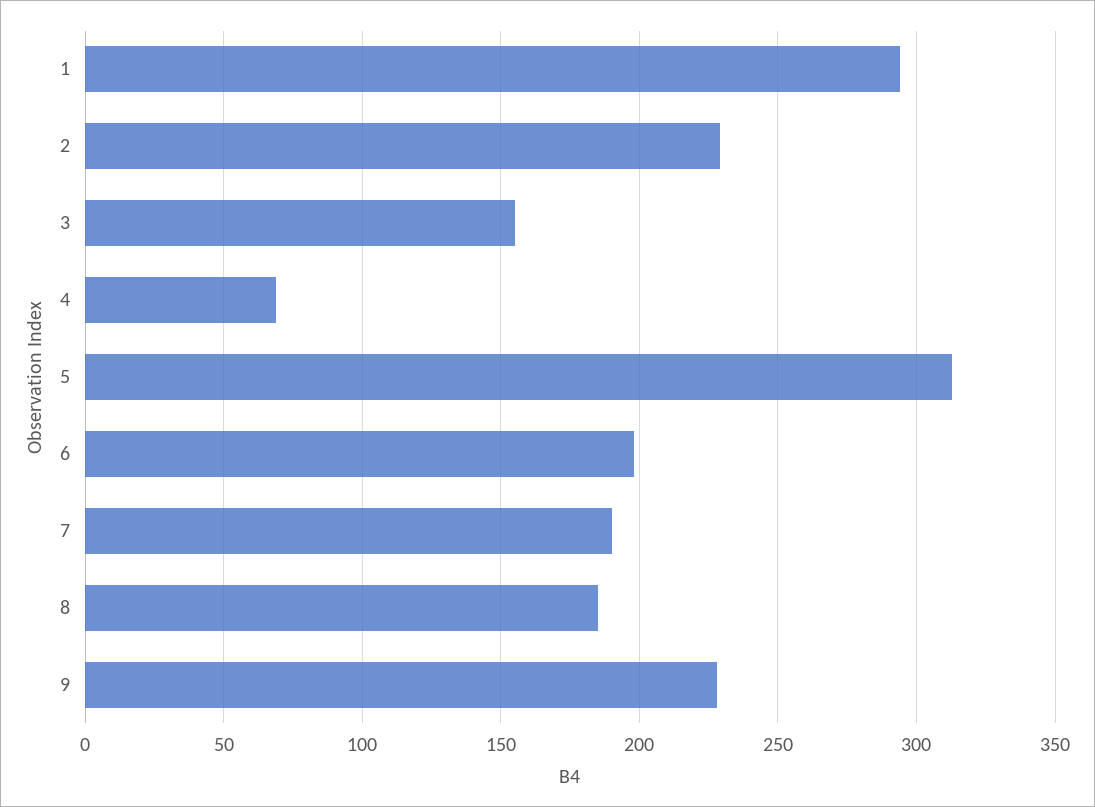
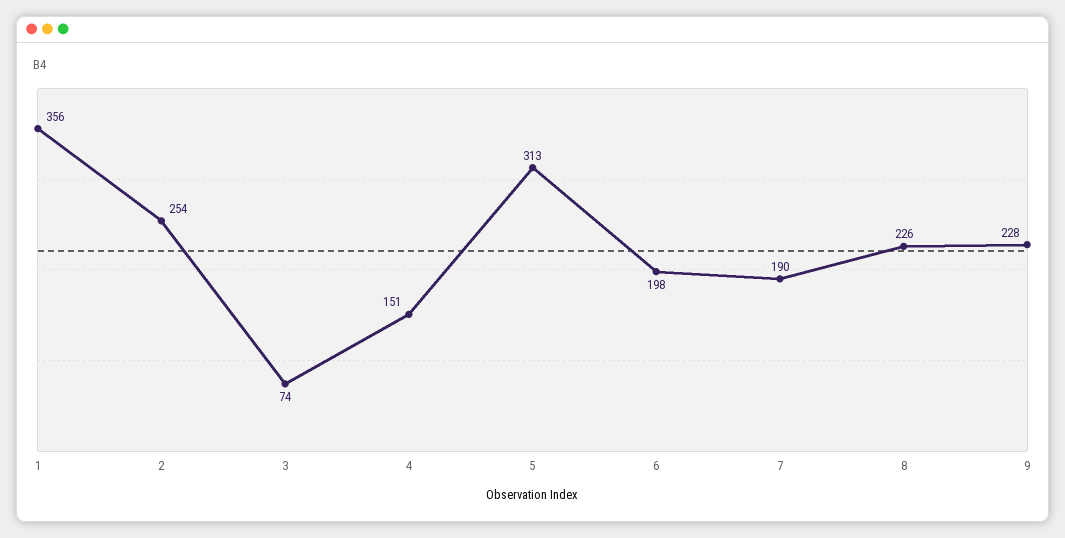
  {
-   "1": 295,
+   "1": 356,
-   "2": 230,
+   "2": 254,
-   "3": 155,
+   "3": 74,
-   "4": 70,
+   "4": 151,
    "5": 313,
    "6": 198,
    "7": 190,
-   "8": 185,
+   "8": 226,
    "9": 228
  }

